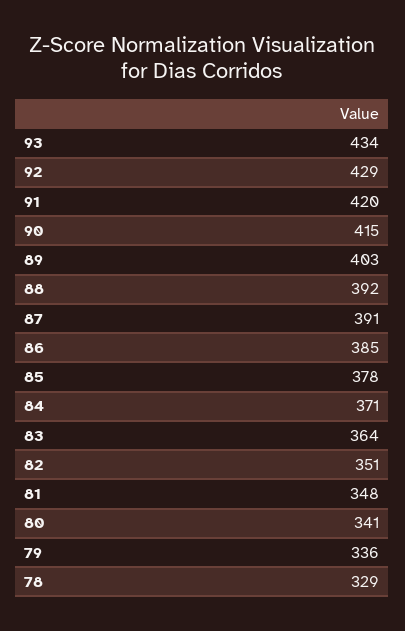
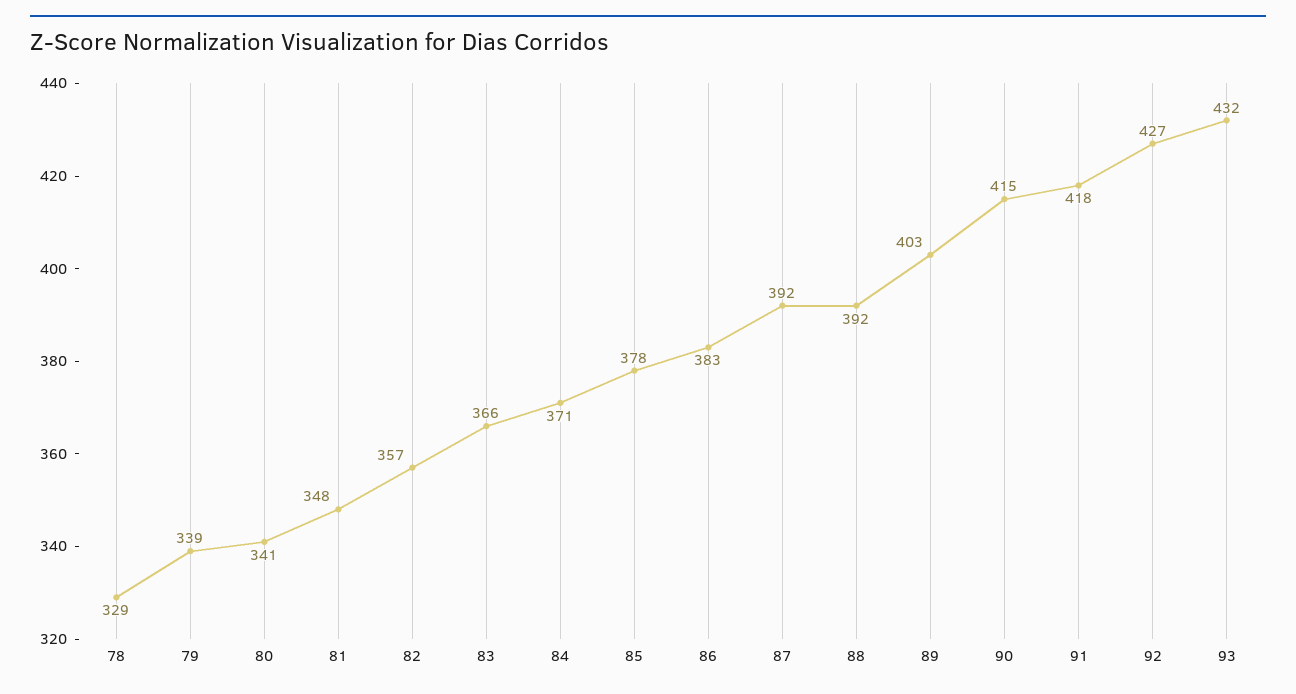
  {
-   "93": 434,
+   "93": 432,
-   "92": 429,
+   "92": 427,
-   "91": 420,
+   "91": 418,
    "90": 415,
    "89": 403,
    "88": 392,
-   "87": 391,
+   "87": 392,
-   "86": 385,
+   "86": 383,
    "85": 378,
    "84": 371,
-   "83": 364,
+   "83": 366,
-   "82": 351,
+   "82": 357,
    "81": 348,
    "80": 341,
-   "79": 336,
+   "79": 339,
    "78": 329
  }

